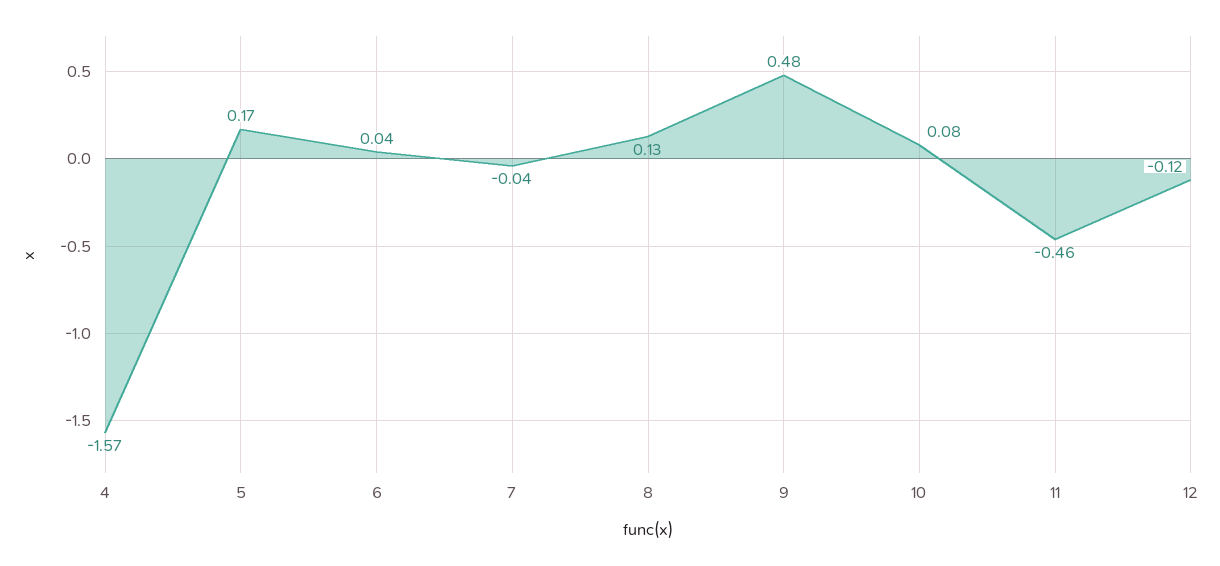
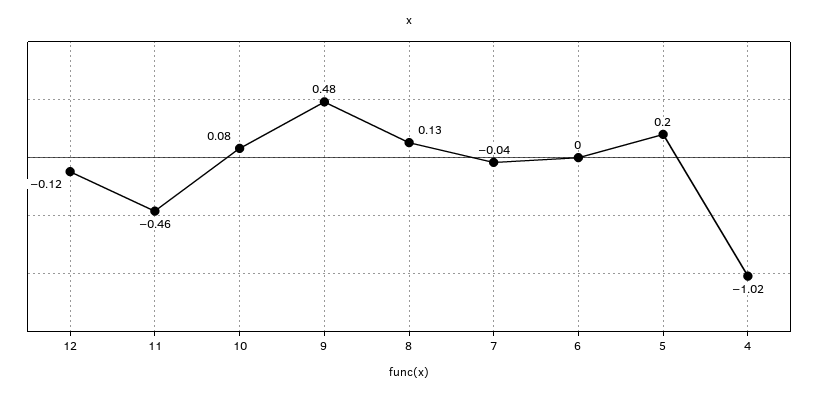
  {
-   "4": -1.57,
+   "4": -1.02,
-   "5": 0.17,
+   "5": 0.2,
-   "6": 0.04,
+   "6": 0,
    "7": -0.04,
    "8": 0.13,
    "9": 0.48,
    "10": 0.08,
    "11": -0.46,
    "12": -0.12
  }

